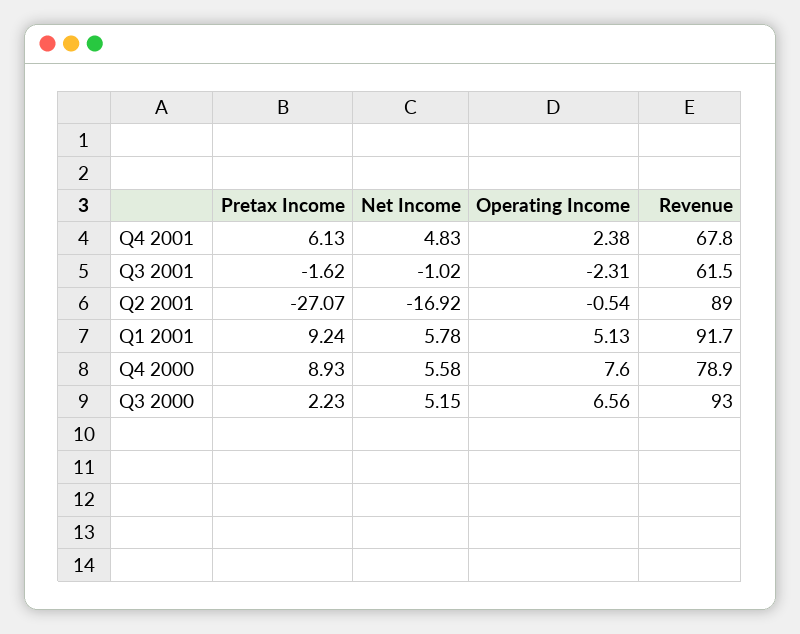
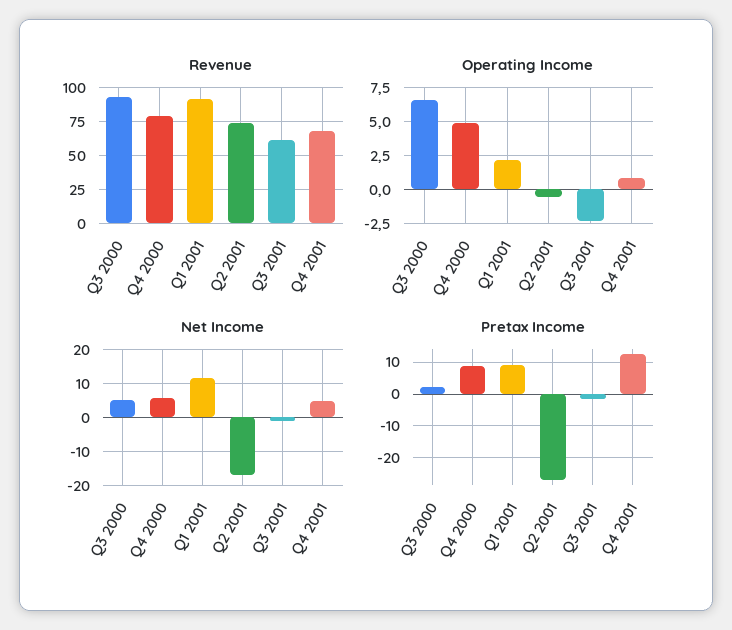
  {
    "Pretax Income": {
-     "Q4 2001": 6.13,
+     "Q4 2001": 12,
      "Q3 2001": -1.62,
      "Q2 2001": -27.07,
      "Q1 2001": 9.24,
      "Q4 2000": 8.93,
      "Q3 2000": 2.23
    },
    "Net Income": {
      "Q4 2001": 4.83,
      "Q3 2001": -1.02,
      "Q2 2001": -16.92,
-     "Q1 2001": 5.78,
+     "Q1 2001": 12,
      "Q4 2000": 5.58,
      "Q3 2000": 5.15
    },
    "Operating Income": {
-     "Q4 2001": 2.38,
+     "Q4 2001": 1,
      "Q3 2001": -2.31,
      "Q2 2001": -0.54,
-     "Q1 2001": 5.13,
+     "Q1 2001": 2,
-     "Q4 2000": 7.6,
+     "Q4 2000": 5,
      "Q3 2000": 6.56
    },
    "Revenue": {
      "Q4 2001": 67.8,
      "Q3 2001": 61.5,
-     "Q2 2001": 89,
+     "Q2 2001": 75,
      "Q1 2001": 91.7,
      "Q4 2000": 78.9,
      "Q3 2000": 93
    }
  }

